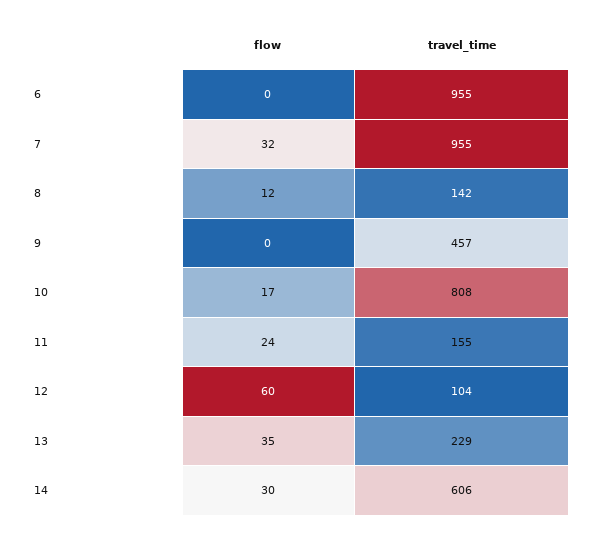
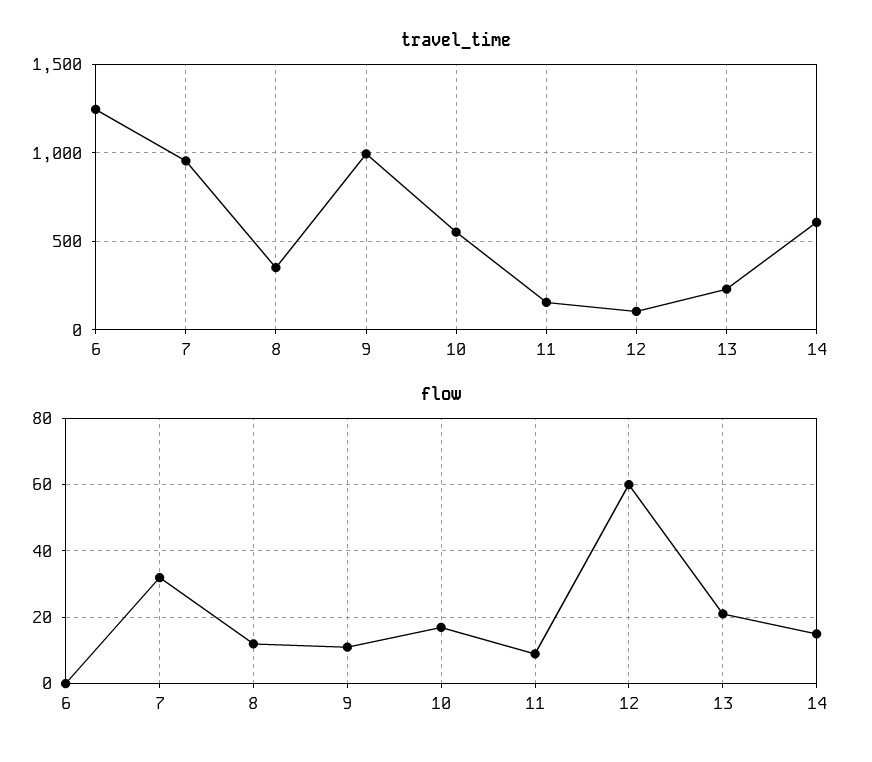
  {
    "flow": {
      "6": 0,
      "7": 32,
      "8": 12,
-     "9": 0,
+     "9": 10,
      "10": 17,
-     "11": 24,
+     "11": 10,
      "12": 60,
-     "13": 35,
+     "13": 20,
-     "14": 30
+     "14": 15
    },
    "travel_time": {
-     "6": 955,
+     "6": 1250,
      "7": 955,
-     "8": 142,
+     "8": 350,
-     "9": 457,
+     "9": 1000,
-     "10": 808,
+     "10": 550,
      "11": 155,
      "12": 104,
      "13": 229,
      "14": 606
    }
  }

